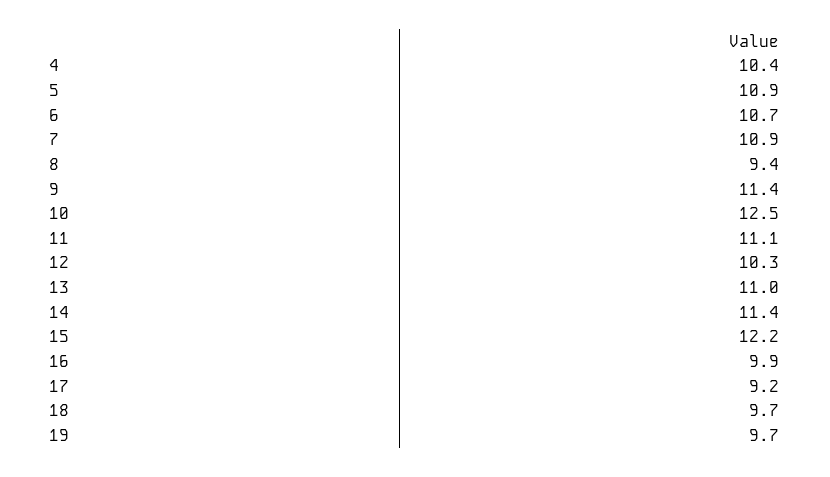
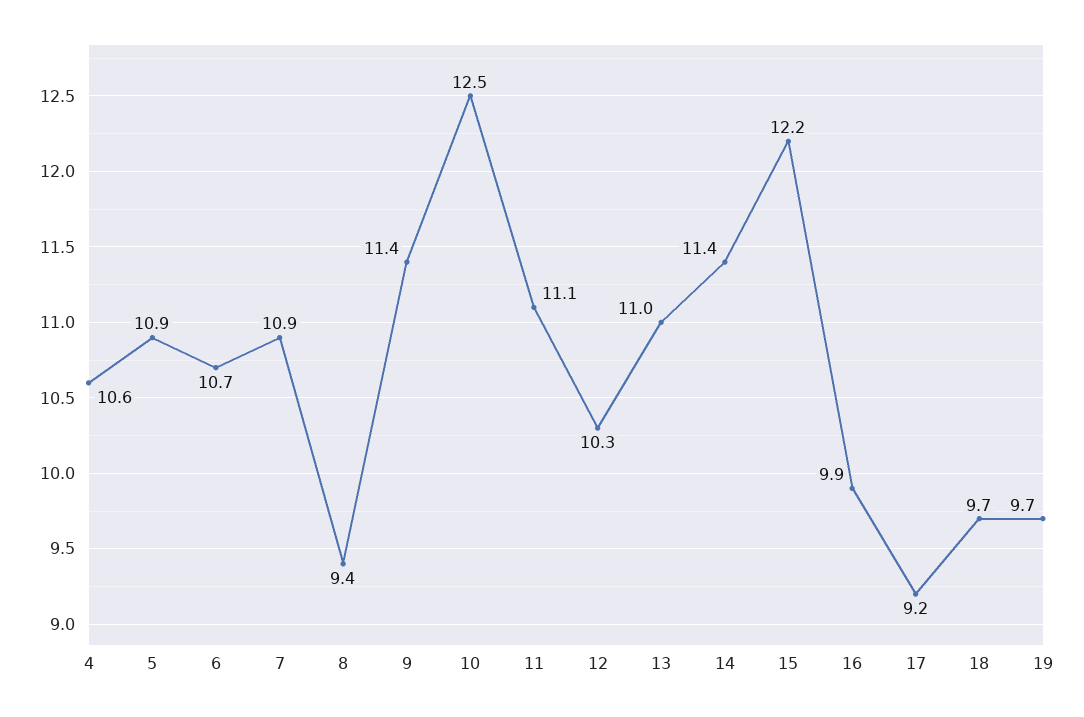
  {
-   "4": 10.4,
+   "4": 10.6,
    "5": 10.9,
    "6": 10.7,
    "7": 10.9,
    "8": 9.4,
    "9": 11.4,
    "10": 12.5,
    "11": 11.1,
    "12": 10.3,
    "13": 11,
    "14": 11.4,
    "15": 12.2,
    "16": 9.9,
    "17": 9.2,
    "18": 9.7,
    "19": 9.7
  }

